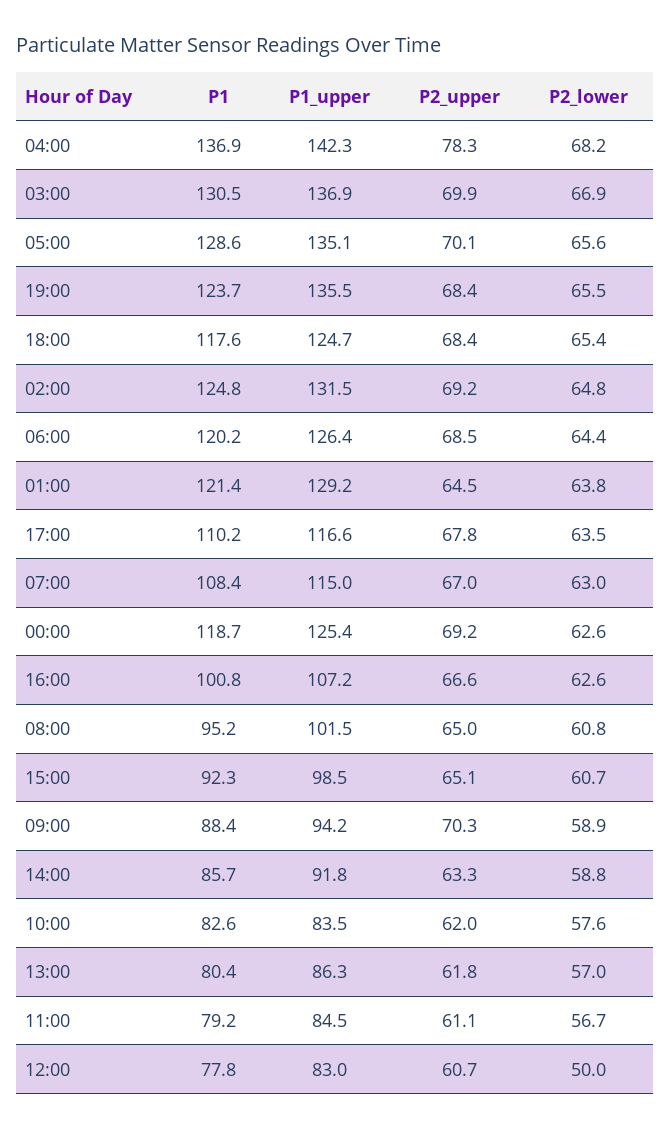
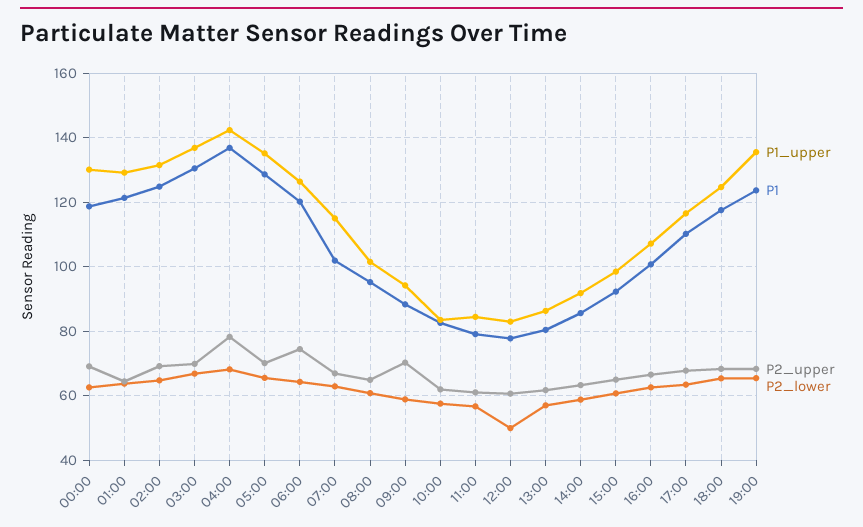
  {
    "P1": {
      "04:00": 136.9,
      "03:00": 130.5,
      "05:00": 128.6,
      "19:00": 123.7,
      "18:00": 117.6,
      "02:00": 124.8,
      "06:00": 120.2,
      "01:00": 121.4,
      "17:00": 110.2,
-     "07:00": 108.4,
+     "07:00": 102,
      "00:00": 118.7,
      "16:00": 100.8,
      "08:00": 95.2,
      "15:00": 92.3,
      "09:00": 88.4,
      "14:00": 85.7,
      "10:00": 82.6,
      "13:00": 80.4,
      "11:00": 79.2,
      "12:00": 77.8
    },
    "P1_upper": {
      "04:00": 142.3,
      "03:00": 136.9,
      "05:00": 135.1,
      "19:00": 135.5,
      "18:00": 124.7,
      "02:00": 131.5,
      "06:00": 126.4,
      "01:00": 129.2,
      "17:00": 116.6,
      "07:00": 115,
-     "00:00": 125.4,
+     "00:00": 130,
      "16:00": 107.2,
      "08:00": 101.5,
      "15:00": 98.5,
      "09:00": 94.2,
      "14:00": 91.8,
      "10:00": 83.5,
      "13:00": 86.3,
      "11:00": 84.5,
      "12:00": 83
    },
    "P2_upper": {
      "04:00": 78.3,
      "03:00": 69.9,
      "05:00": 70.1,
      "19:00": 68.4,
      "18:00": 68.4,
      "02:00": 69.2,
-     "06:00": 68.5,
+     "06:00": 74,
      "01:00": 64.5,
      "17:00": 67.8,
      "07:00": 67,
      "00:00": 69.2,
      "16:00": 66.6,
      "08:00": 65,
      "15:00": 65.1,
      "09:00": 70.3,
      "14:00": 63.3,
      "10:00": 62,
      "13:00": 61.8,
      "11:00": 61.1,
      "12:00": 60.7
    },
    "P2_lower": {
      "04:00": 68.2,
      "03:00": 66.9,
      "05:00": 65.6,
      "19:00": 65.5,
      "18:00": 65.4,
      "02:00": 64.8,
      "06:00": 64.4,
      "01:00": 63.8,
      "17:00": 63.5,
      "07:00": 63,
      "00:00": 62.6,
      "16:00": 62.6,
      "08:00": 60.8,
      "15:00": 60.7,
      "09:00": 58.9,
      "14:00": 58.8,
      "10:00": 57.6,
      "13:00": 57,
      "11:00": 56.7,
      "12:00": 50
    }
  }

